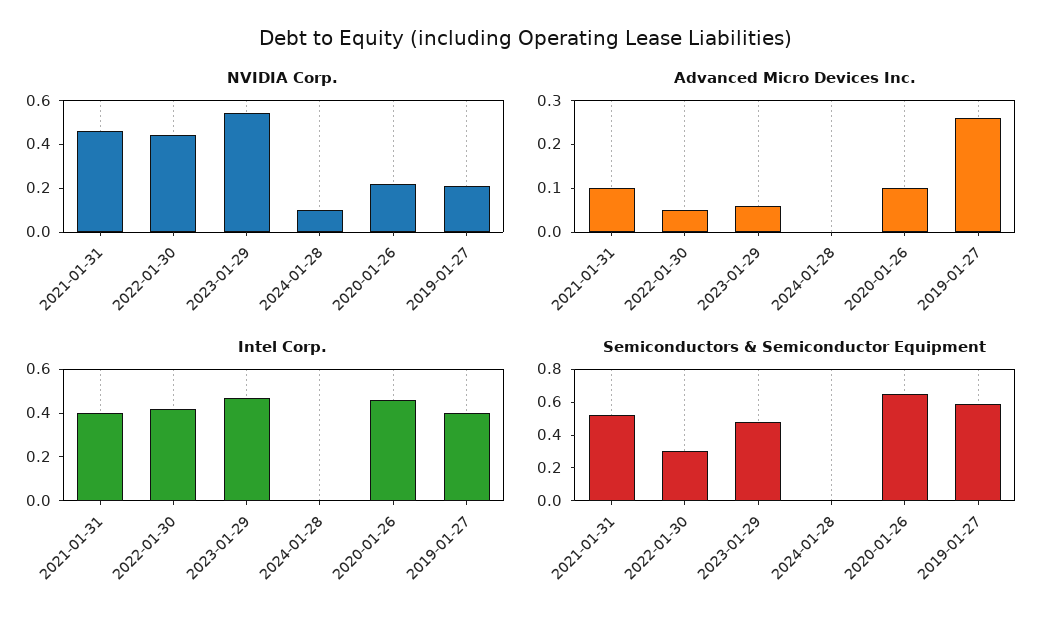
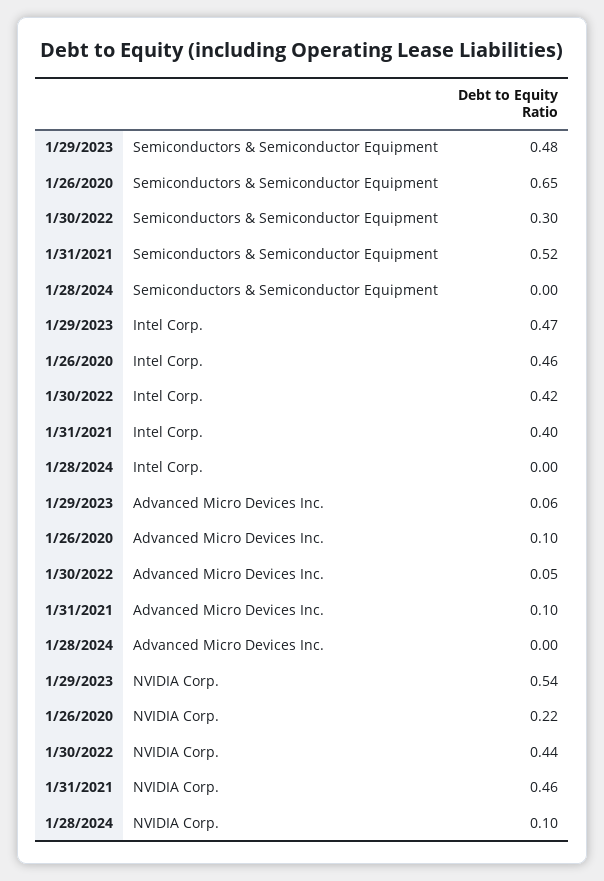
  {
    "NVIDIA Corp.": {
      "2021-01-31": 0.46,
      "2022-01-30": 0.44,
      "2023-01-29": 0.54,
      "2024-01-28": 0.1,
-     "2020-01-26": 0.22,
+     "2020-01-26": 0.22
-     "2019-01-27": 0.2
    },
    "Advanced Micro Devices Inc.": {
      "2021-01-31": 0.1,
      "2022-01-30": 0.05,
      "2023-01-29": 0.06,
      "2024-01-28": 0,
-     "2020-01-26": 0.1,
+     "2020-01-26": 0.1
-     "2019-01-27": 0.25
    },
    "Intel Corp.": {
      "2021-01-31": 0.4,
      "2022-01-30": 0.42,
      "2023-01-29": 0.47,
      "2024-01-28": 0,
-     "2020-01-26": 0.46,
+     "2020-01-26": 0.46
-     "2019-01-27": 0.4
    },
    "Semiconductors & Semiconductor Equipment": {
      "2021-01-31": 0.52,
      "2022-01-30": 0.3,
      "2023-01-29": 0.48,
      "2024-01-28": 0,
-     "2020-01-26": 0.65,
+     "2020-01-26": 0.65
-     "2019-01-27": 0.6
    }
  }

